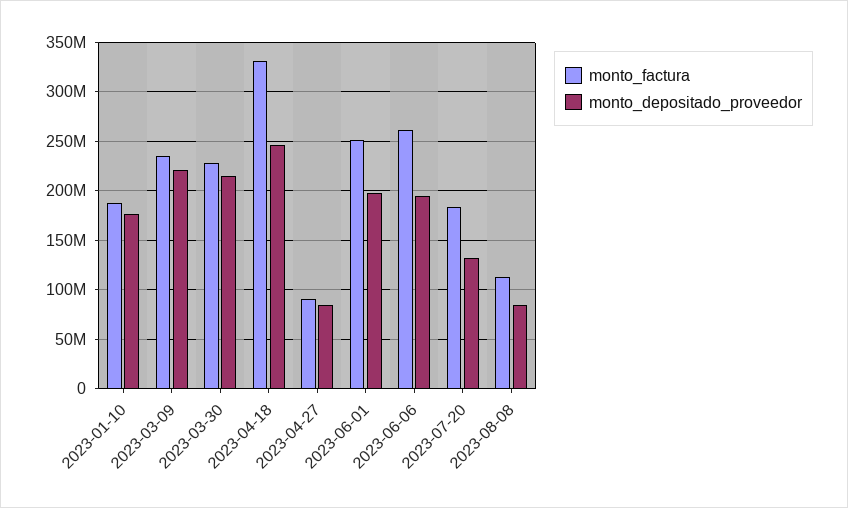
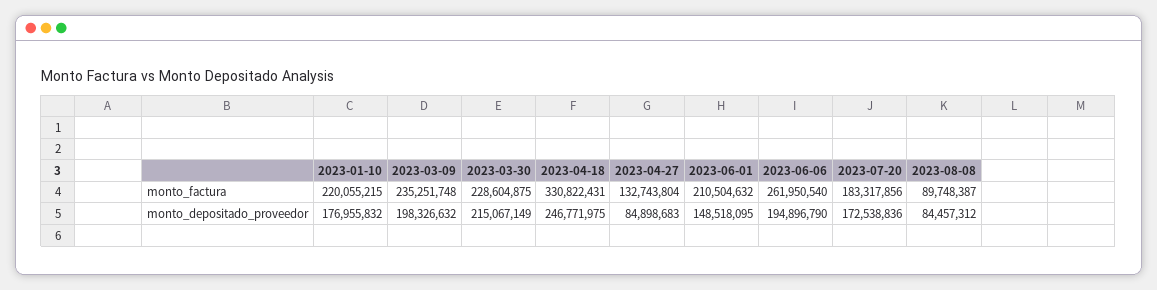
  {
    "monto_factura": {
-     "2023-01-10": 190000000,
+     "2023-01-10": 220055215,
      "2023-03-09": 235251748,
      "2023-03-30": 228604875,
      "2023-04-18": 330822431,
-     "2023-04-27": 90000000,
+     "2023-04-27": 132743804,
-     "2023-06-01": 250000000,
+     "2023-06-01": 210504632,
      "2023-06-06": 261950540,
      "2023-07-20": 183317856,
-     "2023-08-08": 110000000
+     "2023-08-08": 89748387
    },
    "monto_depositado_proveedor": {
      "2023-01-10": 176955832,
-     "2023-03-09": 220000000,
+     "2023-03-09": 198326632,
      "2023-03-30": 215067149,
      "2023-04-18": 246771975,
      "2023-04-27": 84898683,
-     "2023-06-01": 200000000,
+     "2023-06-01": 148518095,
      "2023-06-06": 194896790,
-     "2023-07-20": 130000000,
+     "2023-07-20": 172538836,
      "2023-08-08": 84457312
    }
  }

